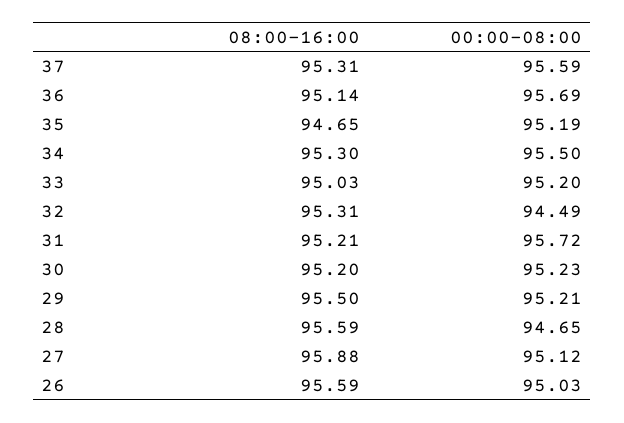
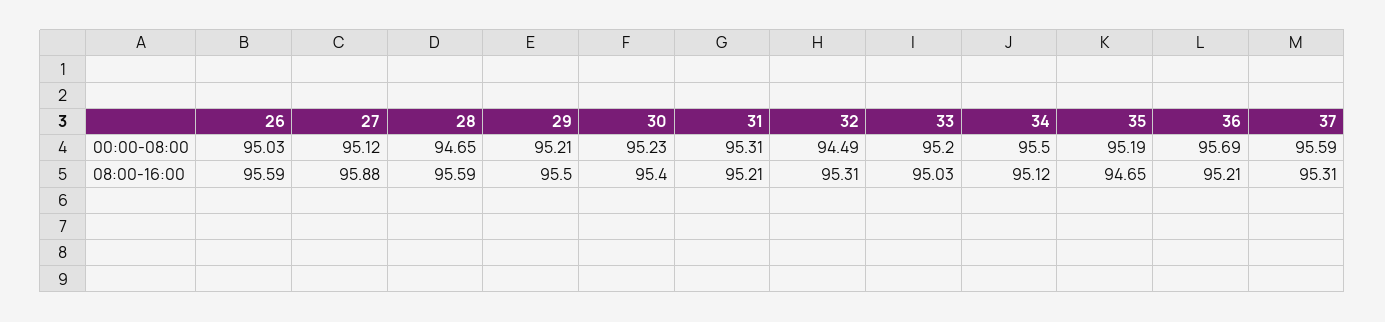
  {
    "08:00-16:00": {
      "37": 95.31,
-     "36": 95.14,
+     "36": 95.21,
      "35": 94.65,
-     "34": 95.3,
+     "34": 95.12,
      "33": 95.03,
      "32": 95.31,
      "31": 95.21,
-     "30": 95.2,
+     "30": 95.4,
      "29": 95.5,
      "28": 95.59,
      "27": 95.88,
      "26": 95.59
    },
    "00:00-08:00": {
      "37": 95.59,
      "36": 95.69,
      "35": 95.19,
      "34": 95.5,
      "33": 95.2,
      "32": 94.49,
-     "31": 95.72,
+     "31": 95.31,
      "30": 95.23,
      "29": 95.21,
      "28": 94.65,
      "27": 95.12,
      "26": 95.03
    }
  }

